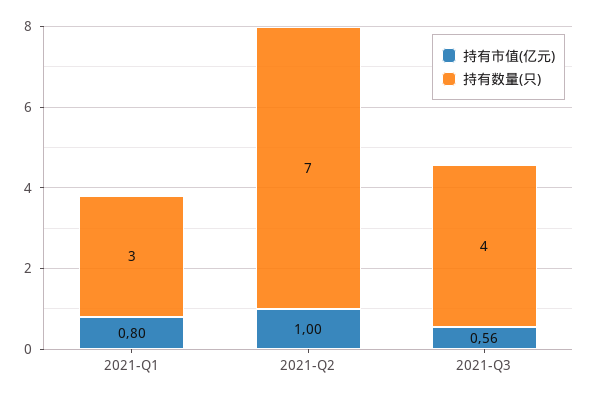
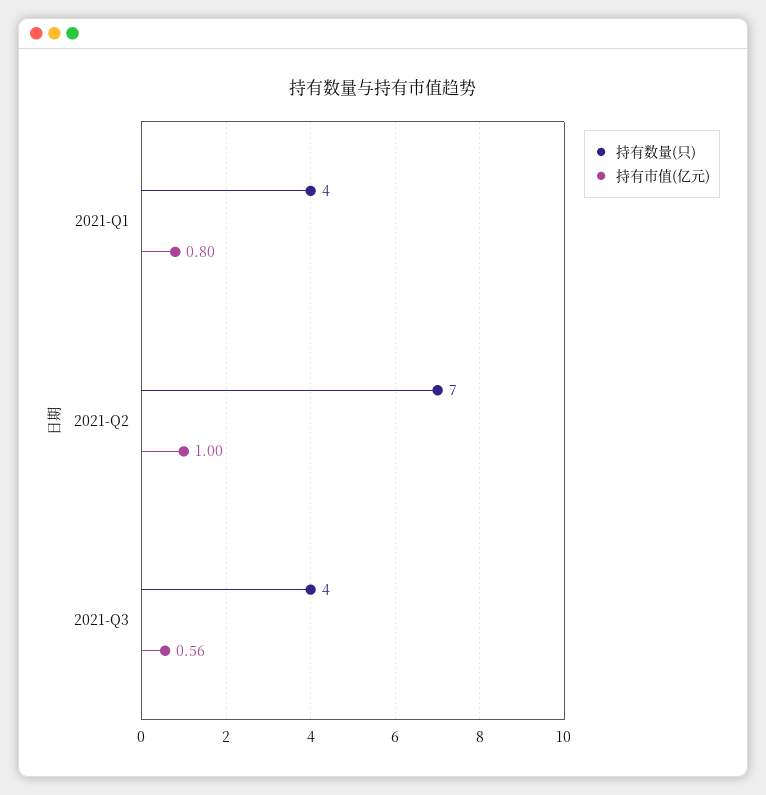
  {
    "持有市值(亿元)": {
      "2021-Q1": 0.8,
      "2021-Q2": 1,
      "2021-Q3": 0.56
    },
    "持有数量(只)": {
-     "2021-Q1": 3,
+     "2021-Q1": 4,
      "2021-Q2": 7,
      "2021-Q3": 4
    }
  }

